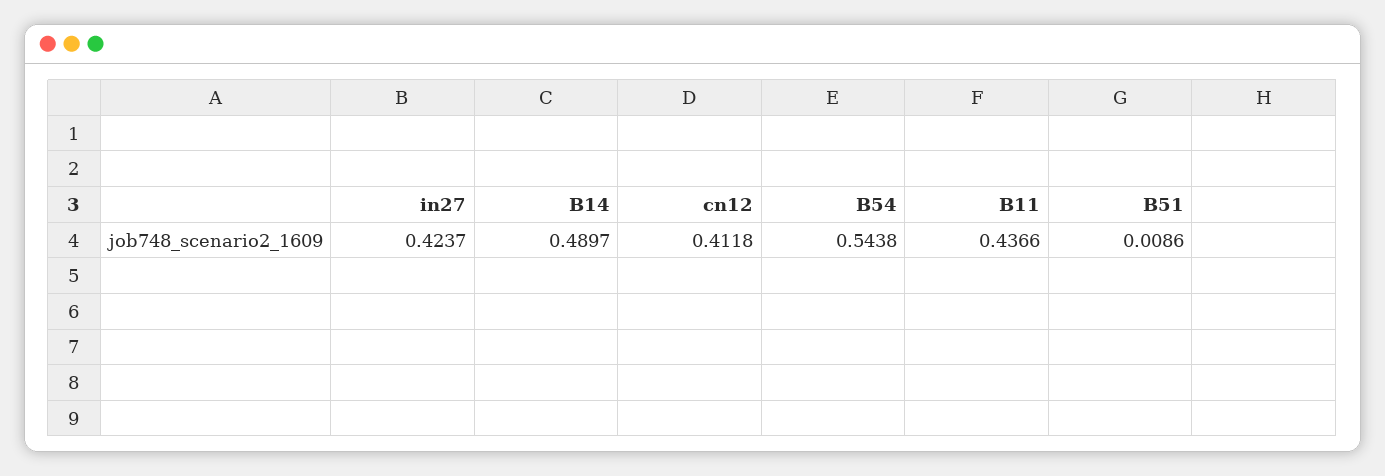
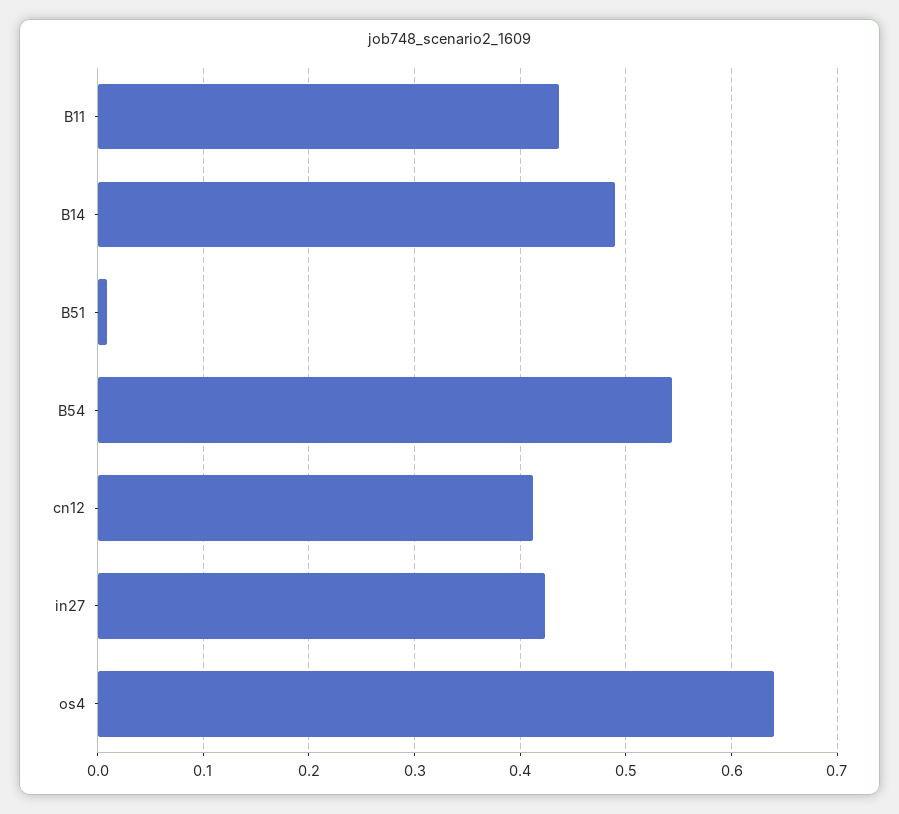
  {
    "in27": 0.4237,
    "B14": 0.4897,
    "cn12": 0.4118,
    "B54": 0.5438,
    "B11": 0.4366,
-   "B51": 0.0086
+   "B51": 0.0086,
+   "os4": 0.64
  }

